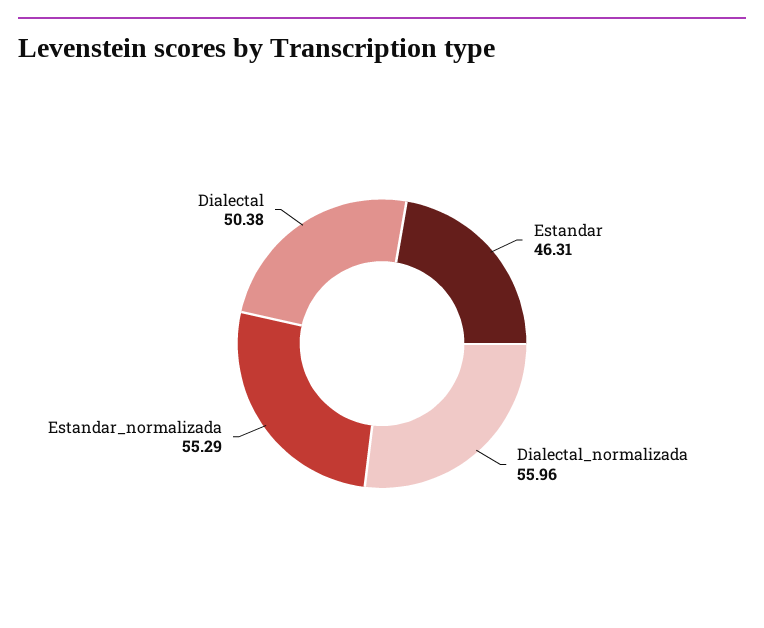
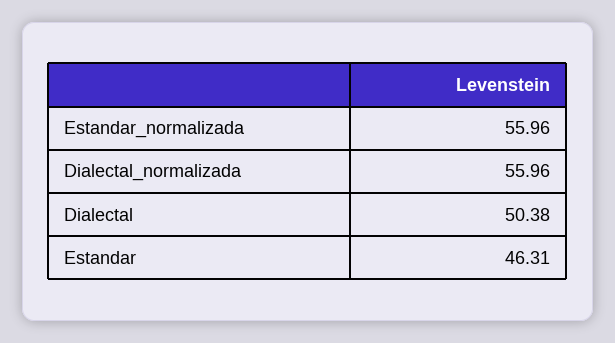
  {
    "Estandar": 46.31,
    "Dialectal_normalizada": 55.96,
-   "Estandar_normalizada": 55.29,
+   "Estandar_normalizada": 55.96,
    "Dialectal": 50.38
  }

